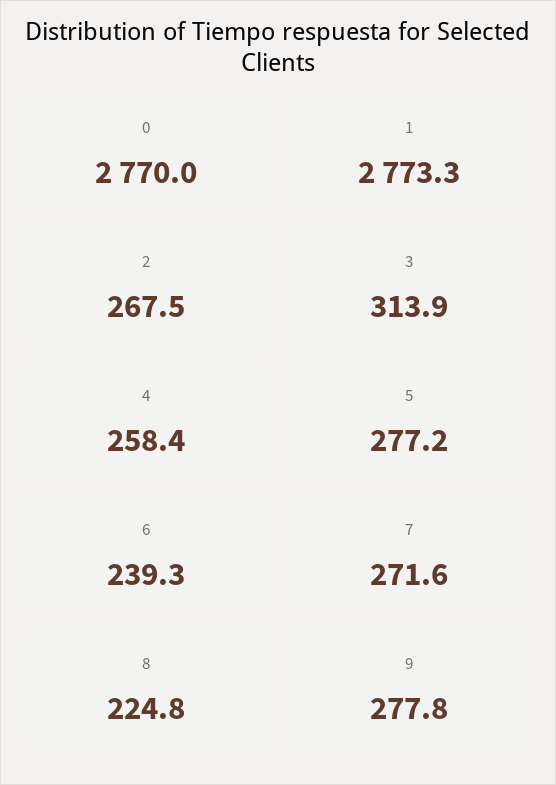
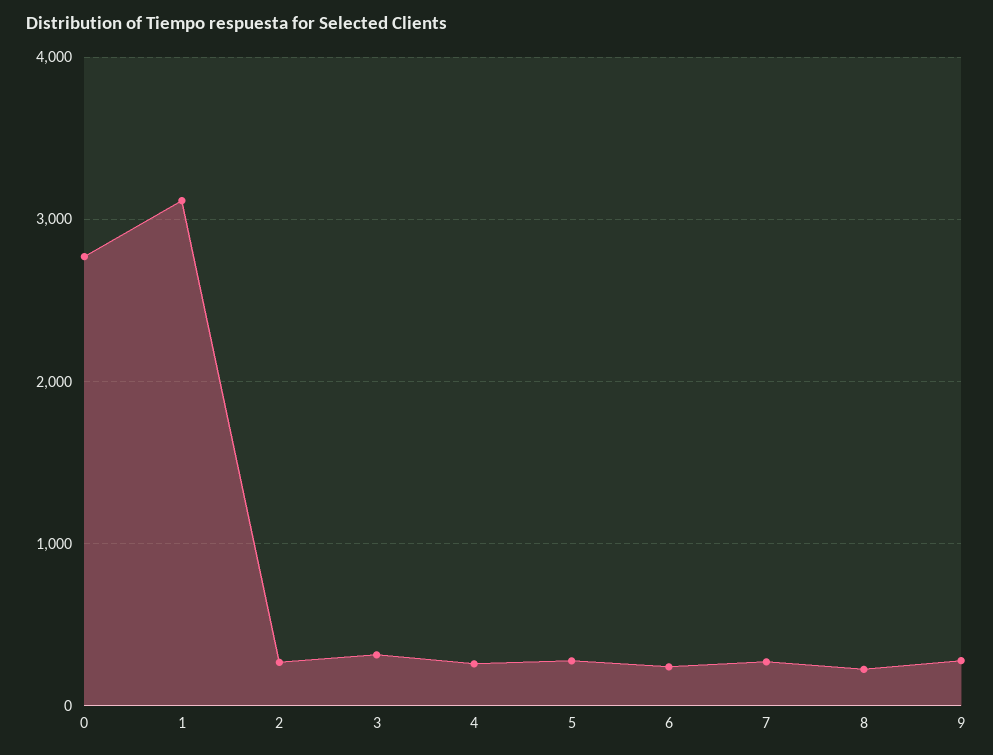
  {
    "0": 2770,
-   "1": 2773.3,
+   "1": 3100,
    "2": 267.5,
    "3": 313.9,
    "4": 258.4,
    "5": 277.2,
    "6": 239.3,
    "7": 271.6,
    "8": 224.8,
    "9": 277.8
  }

